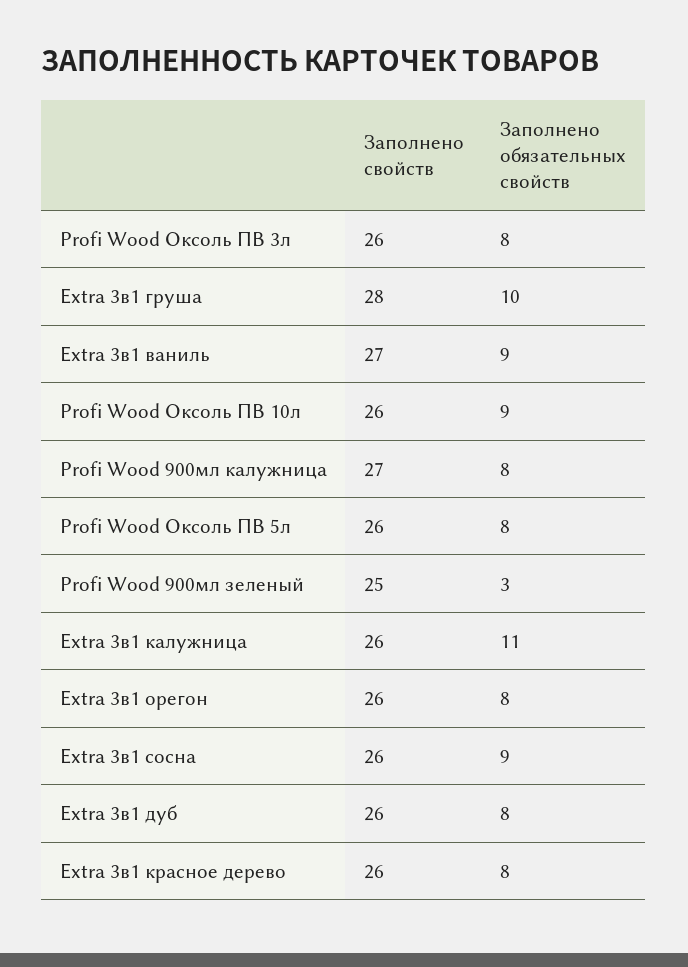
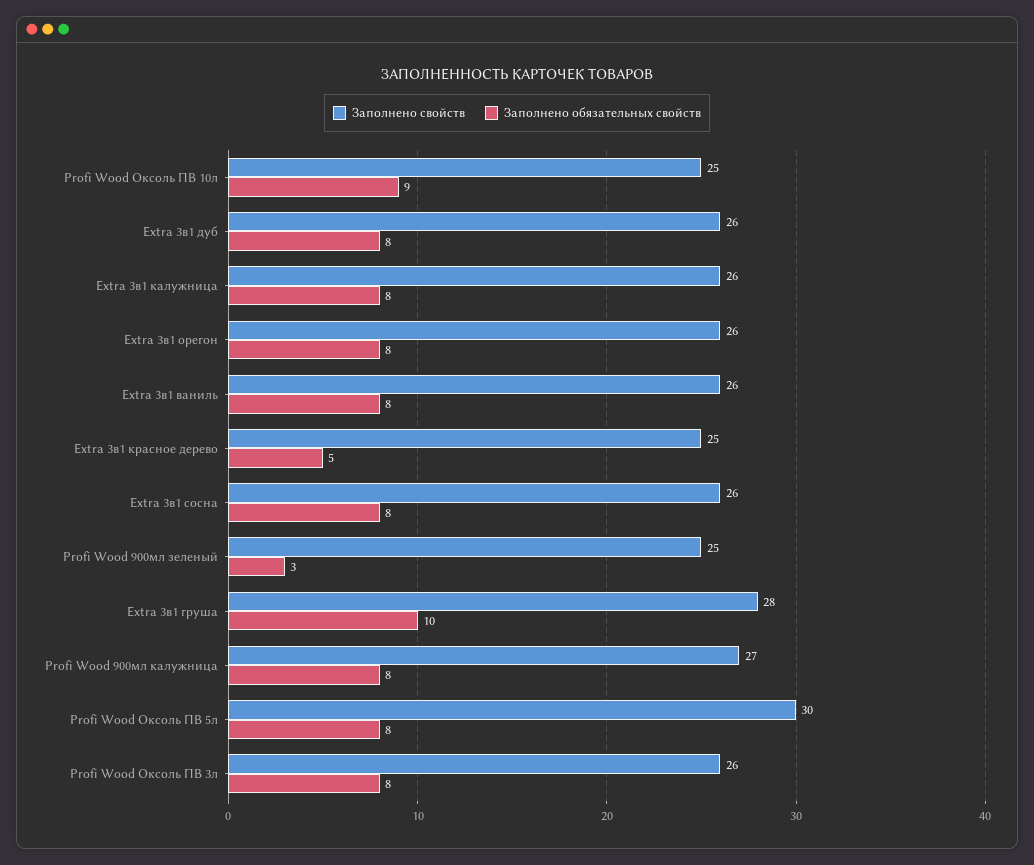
  {
    "Заполнено свойств": {
      "Profi Wood Оксоль ПВ 3л": 26,
      "Extra 3в1 груша": 28,
-     "Extra 3в1 ваниль": 27,
+     "Extra 3в1 ваниль": 26,
-     "Profi Wood Оксоль ПВ 10л": 26,
+     "Profi Wood Оксоль ПВ 10л": 25,
      "Profi Wood 900мл калужница": 27,
-     "Profi Wood Оксоль ПВ 5л": 26,
+     "Profi Wood Оксоль ПВ 5л": 30,
      "Profi Wood 900мл зеленый": 25,
      "Extra 3в1 калужница": 26,
      "Extra 3в1 орегон": 26,
      "Extra 3в1 сосна": 26,
      "Extra 3в1 дуб": 26,
-     "Extra 3в1 красное дерево": 26
+     "Extra 3в1 красное дерево": 25
    },
    "Заполнено обязательных свойств": {
      "Profi Wood Оксоль ПВ 3л": 8,
      "Extra 3в1 груша": 10,
-     "Extra 3в1 ваниль": 9,
+     "Extra 3в1 ваниль": 8,
      "Profi Wood Оксоль ПВ 10л": 9,
      "Profi Wood 900мл калужница": 8,
      "Profi Wood Оксоль ПВ 5л": 8,
      "Profi Wood 900мл зеленый": 3,
-     "Extra 3в1 калужница": 11,
+     "Extra 3в1 калужница": 8,
      "Extra 3в1 орегон": 8,
-     "Extra 3в1 сосна": 9,
+     "Extra 3в1 сосна": 8,
      "Extra 3в1 дуб": 8,
-     "Extra 3в1 красное дерево": 8
+     "Extra 3в1 красное дерево": 5
    }
  }

